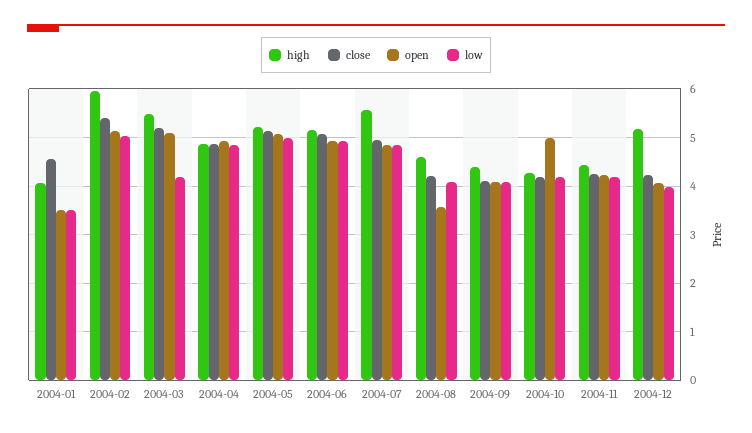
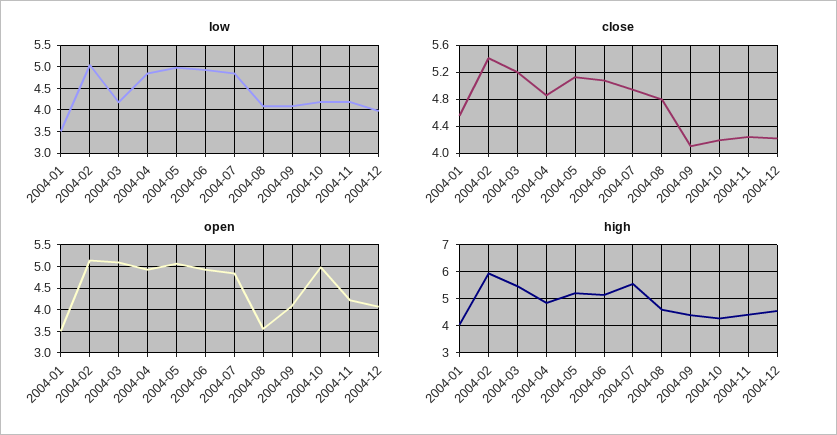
  {
    "high": {
      "2004-01": 4,
      "2004-02": 6,
      "2004-03": 5.4,
      "2004-04": 4.8,
      "2004-05": 5.2,
      "2004-06": 5.2,
      "2004-07": 5.6,
      "2004-08": 4.6,
      "2004-09": 4.4,
      "2004-10": 4.2,
      "2004-11": 4.4,
-     "2004-12": 5.2
+     "2004-12": 4.5
    },
    "close": {
      "2004-01": 4.6,
      "2004-02": 5.4,
      "2004-03": 5.2,
      "2004-04": 4.9,
      "2004-05": 5.1,
      "2004-06": 5.1,
      "2004-07": 4.9,
-     "2004-08": 4.2,
+     "2004-08": 4.8,
      "2004-09": 4.1,
      "2004-10": 4.2,
      "2004-11": 4.2,
      "2004-12": 4.2
    },
    "open": {
      "2004-01": 3.6,
      "2004-02": 5.2,
      "2004-03": 5,
      "2004-04": 5,
      "2004-05": 5,
      "2004-06": 5,
      "2004-07": 4.8,
      "2004-08": 3.6,
      "2004-09": 4,
      "2004-10": 5,
      "2004-11": 4.2,
      "2004-12": 4
    },
    "low": {
      "2004-01": 3.6,
      "2004-02": 5,
      "2004-03": 4.2,
      "2004-04": 4.8,
      "2004-05": 5,
      "2004-06": 5,
      "2004-07": 4.8,
      "2004-08": 4,
      "2004-09": 4,
      "2004-10": 4.2,
      "2004-11": 4.2,
      "2004-12": 4
    }
  }

